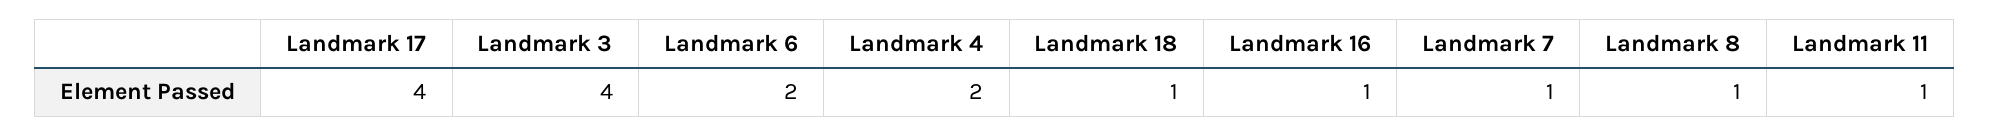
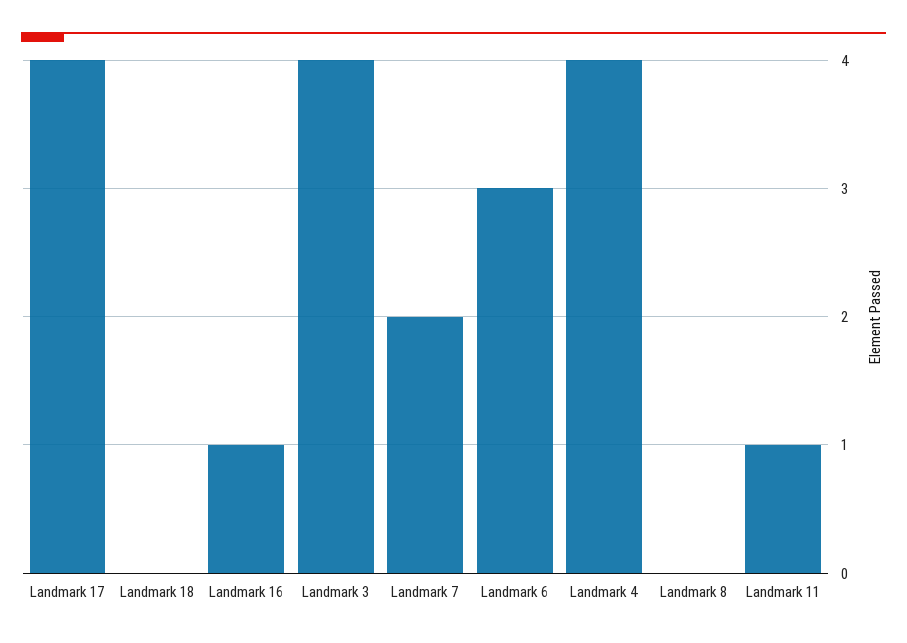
  {
    "Landmark 17": 4,
    "Landmark 3": 4,
-   "Landmark 6": 2,
+   "Landmark 6": 3,
-   "Landmark 4": 2,
+   "Landmark 4": 4,
-   "Landmark 18": 1,
+   "Landmark 18": 0,
    "Landmark 16": 1,
-   "Landmark 7": 1,
+   "Landmark 7": 2,
-   "Landmark 8": 1,
+   "Landmark 8": 0,
    "Landmark 11": 1
  }

